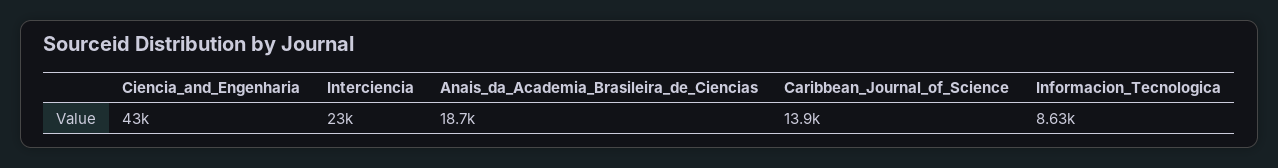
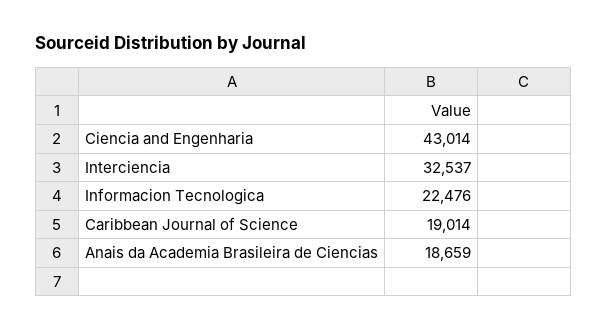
  {
    "Ciencia_and_Engenharia": 43014,
-   "Interciencia": 23000,
+   "Interciencia": 32537,
    "Anais_da_Academia_Brasileira_de_Ciencias": 18659,
-   "Caribbean_Journal_of_Science": 13900,
+   "Caribbean_Journal_of_Science": 19014,
-   "Informacion_Tecnologica": 8630
+   "Informacion_Tecnologica": 22476
  }

